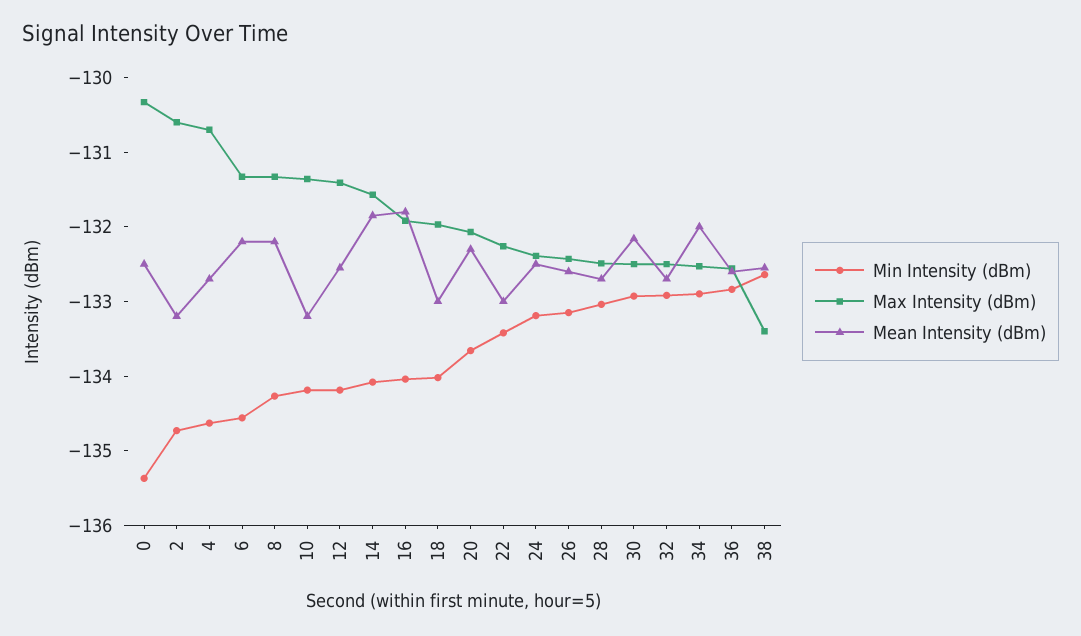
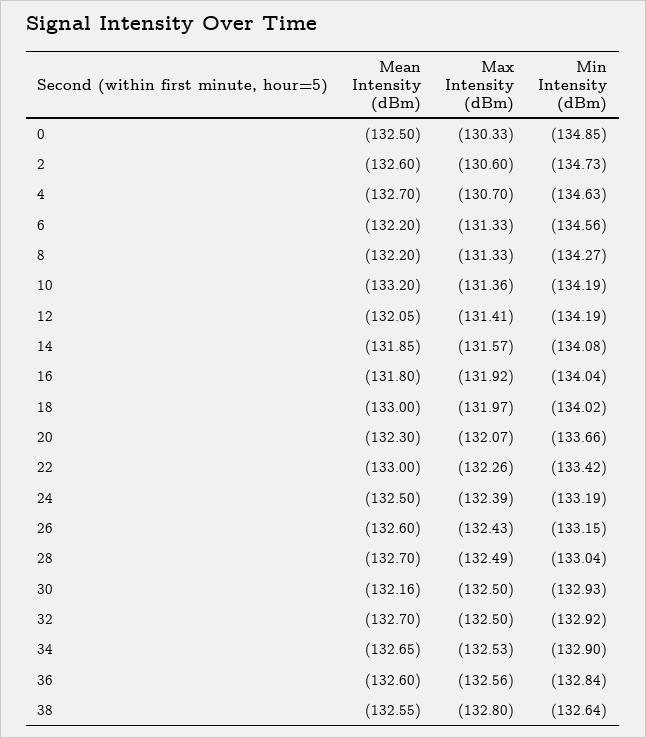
  {
    "Min Intensity (dBm)": {
-     "0": -135.4,
+     "0": -134.85,
      "2": -134.73,
      "4": -134.63,
      "6": -134.56,
      "8": -134.27,
      "10": -134.19,
      "12": -134.19,
      "14": -134.08,
      "16": -134.04,
      "18": -134.02,
      "20": -133.66,
      "22": -133.42,
      "24": -133.19,
      "26": -133.15,
      "28": -133.04,
      "30": -132.93,
      "32": -132.92,
      "34": -132.9,
      "36": -132.84,
      "38": -132.64
    },
    "Max Intensity (dBm)": {
      "0": -130.33,
      "2": -130.6,
      "4": -130.7,
      "6": -131.33,
      "8": -131.33,
      "10": -131.36,
      "12": -131.41,
      "14": -131.57,
      "16": -131.92,
      "18": -131.97,
      "20": -132.07,
      "22": -132.26,
      "24": -132.39,
      "26": -132.43,
      "28": -132.49,
      "30": -132.5,
      "32": -132.5,
      "34": -132.53,
      "36": -132.56,
-     "38": -133.4
+     "38": -132.8
    },
    "Mean Intensity (dBm)": {
      "0": -132.5,
-     "2": -133.2,
+     "2": -132.6,
      "4": -132.7,
      "6": -132.2,
      "8": -132.2,
      "10": -133.2,
-     "12": -132.6,
+     "12": -132.05,
      "14": -131.85,
      "16": -131.8,
      "18": -133,
      "20": -132.3,
      "22": -133,
      "24": -132.5,
      "26": -132.6,
      "28": -132.7,
      "30": -132.16,
      "32": -132.7,
-     "34": -132,
+     "34": -132.65,
      "36": -132.6,
      "38": -132.55
    }
  }

